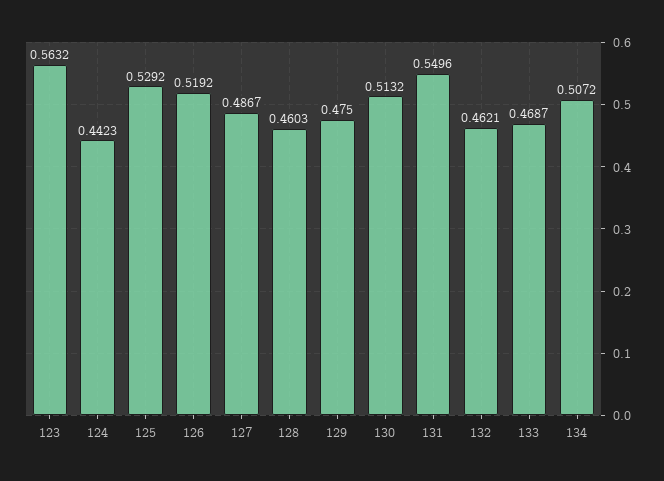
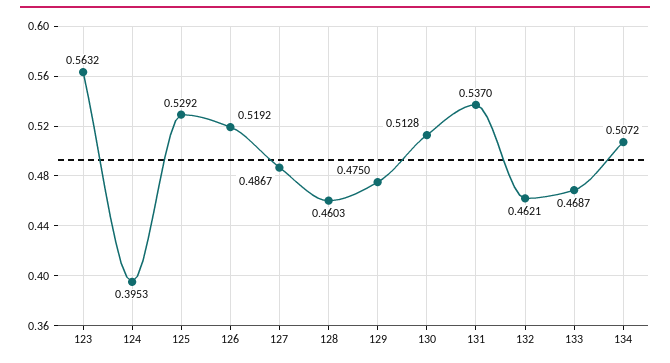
  {
    "123": 0.5632,
-   "124": 0.4423,
+   "124": 0.3953,
    "125": 0.5292,
    "126": 0.5192,
    "127": 0.4867,
    "128": 0.4603,
    "129": 0.475,
-   "130": 0.5132,
+   "130": 0.5128,
-   "131": 0.5496,
+   "131": 0.537,
    "132": 0.4621,
    "133": 0.4687,
    "134": 0.5072
  }

